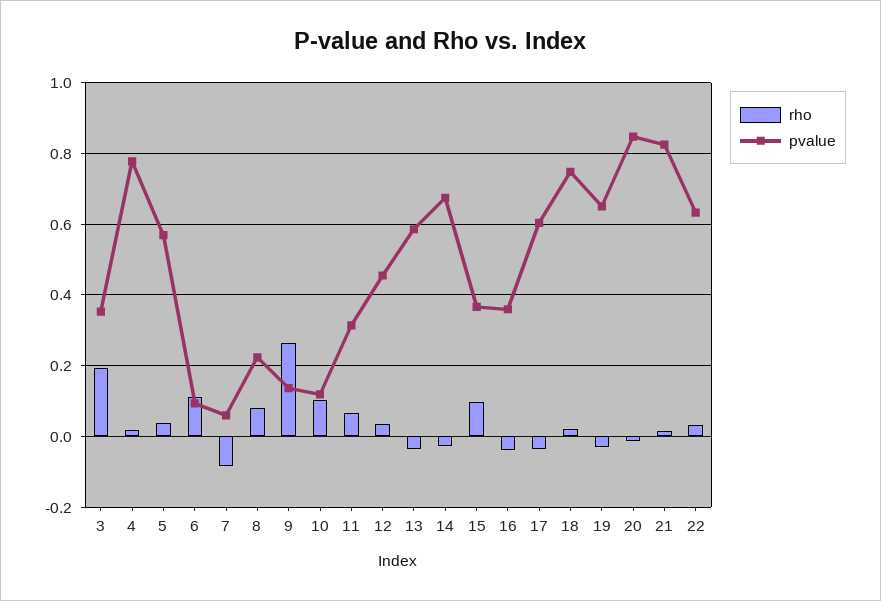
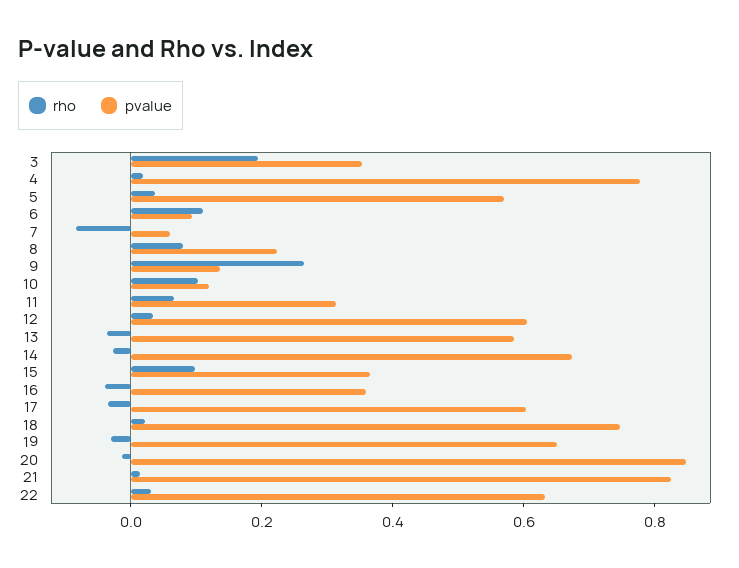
  {
    "rho": {
      "3": 0.2,
      "4": 0.02,
      "5": 0.04,
      "6": 0.12,
      "7": -0.08,
      "8": 0.08,
      "9": 0.26,
      "10": 0.1,
      "11": 0.06,
      "12": 0.04,
      "13": -0.04,
      "14": -0.02,
      "15": 0.1,
      "16": -0.04,
      "17": -0.04,
      "18": 0.02,
      "19": -0.02,
      "20": -0.02,
      "21": 0.02,
      "22": 0.04
    },
    "pvalue": {
      "3": 0.36,
      "4": 0.78,
      "5": 0.56,
      "6": 0.1,
      "7": 0.06,
      "8": 0.22,
      "9": 0.14,
      "10": 0.12,
      "11": 0.32,
-     "12": 0.46,
+     "12": 0.6,
      "13": 0.58,
      "14": 0.68,
      "15": 0.36,
      "16": 0.36,
      "17": 0.6,
      "18": 0.74,
      "19": 0.66,
      "20": 0.84,
      "21": 0.82,
      "22": 0.64
    }
  }

